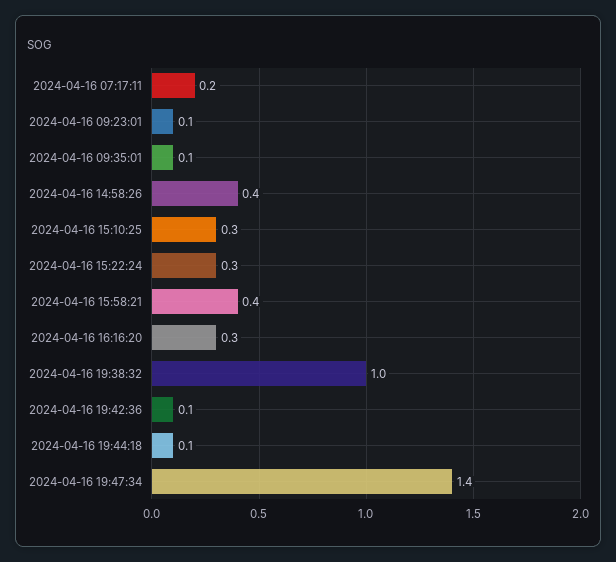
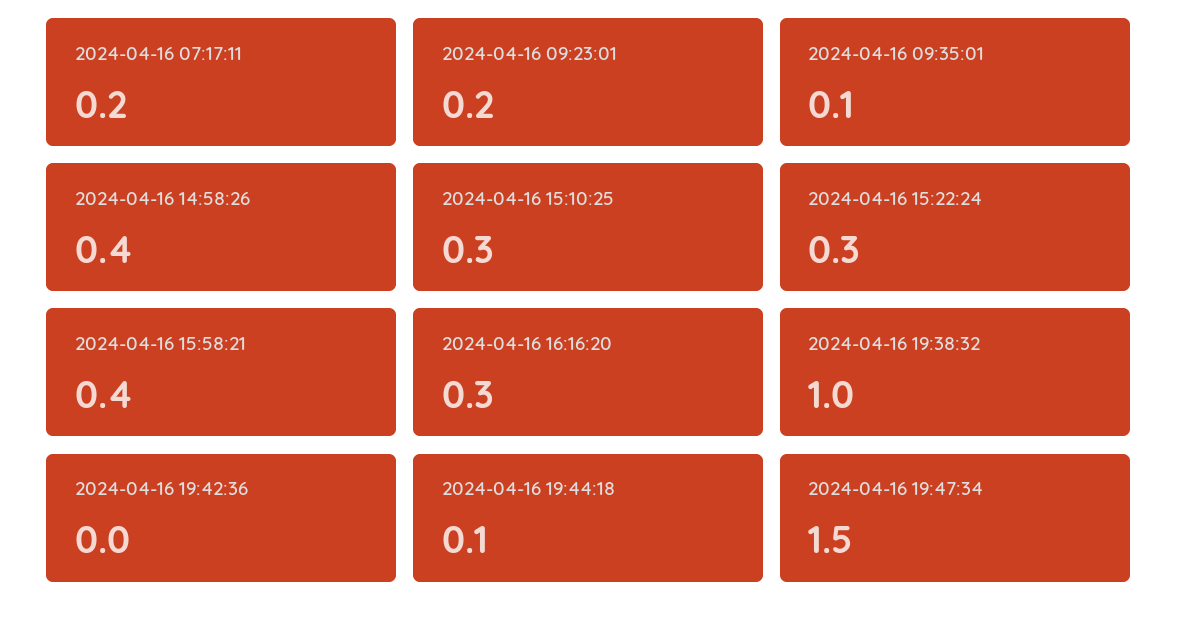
  {
    "2024-04-16 07:17:11": 0.2,
-   "2024-04-16 09:23:01": 0.1,
+   "2024-04-16 09:23:01": 0.2,
    "2024-04-16 09:35:01": 0.1,
    "2024-04-16 14:58:26": 0.4,
    "2024-04-16 15:10:25": 0.3,
    "2024-04-16 15:22:24": 0.3,
    "2024-04-16 15:58:21": 0.4,
    "2024-04-16 16:16:20": 0.3,
    "2024-04-16 19:38:32": 1,
-   "2024-04-16 19:42:36": 0.1,
+   "2024-04-16 19:42:36": 0,
    "2024-04-16 19:44:18": 0.1,
-   "2024-04-16 19:47:34": 1.4
+   "2024-04-16 19:47:34": 1.5
  }

